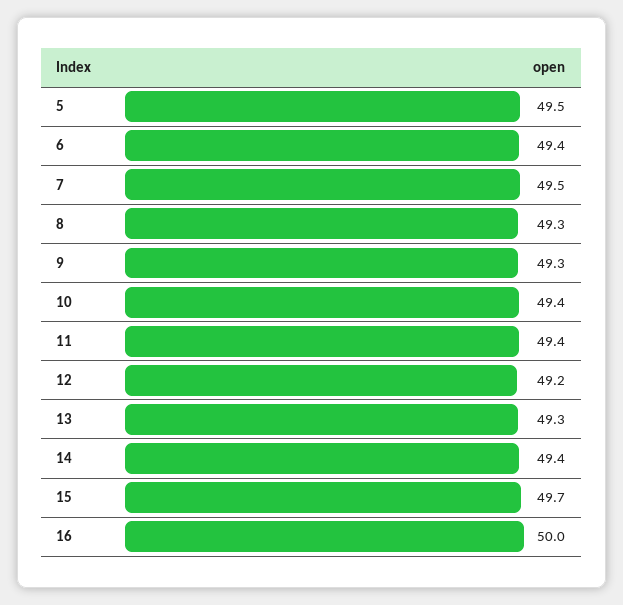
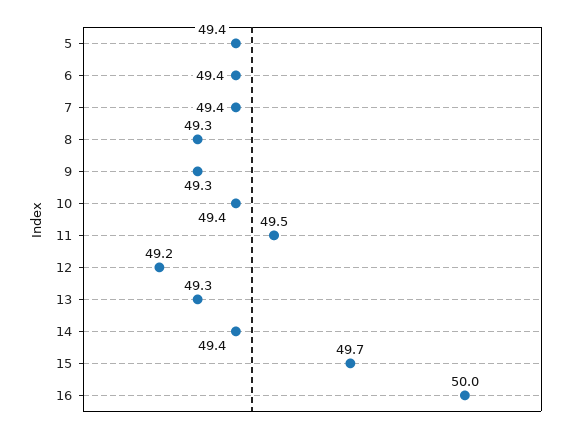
  {
-   "5": 49.5,
+   "5": 49.4,
    "6": 49.4,
-   "7": 49.5,
+   "7": 49.4,
    "8": 49.3,
    "9": 49.3,
    "10": 49.4,
-   "11": 49.4,
+   "11": 49.5,
    "12": 49.2,
    "13": 49.3,
    "14": 49.4,
    "15": 49.7,
    "16": 50
  }

